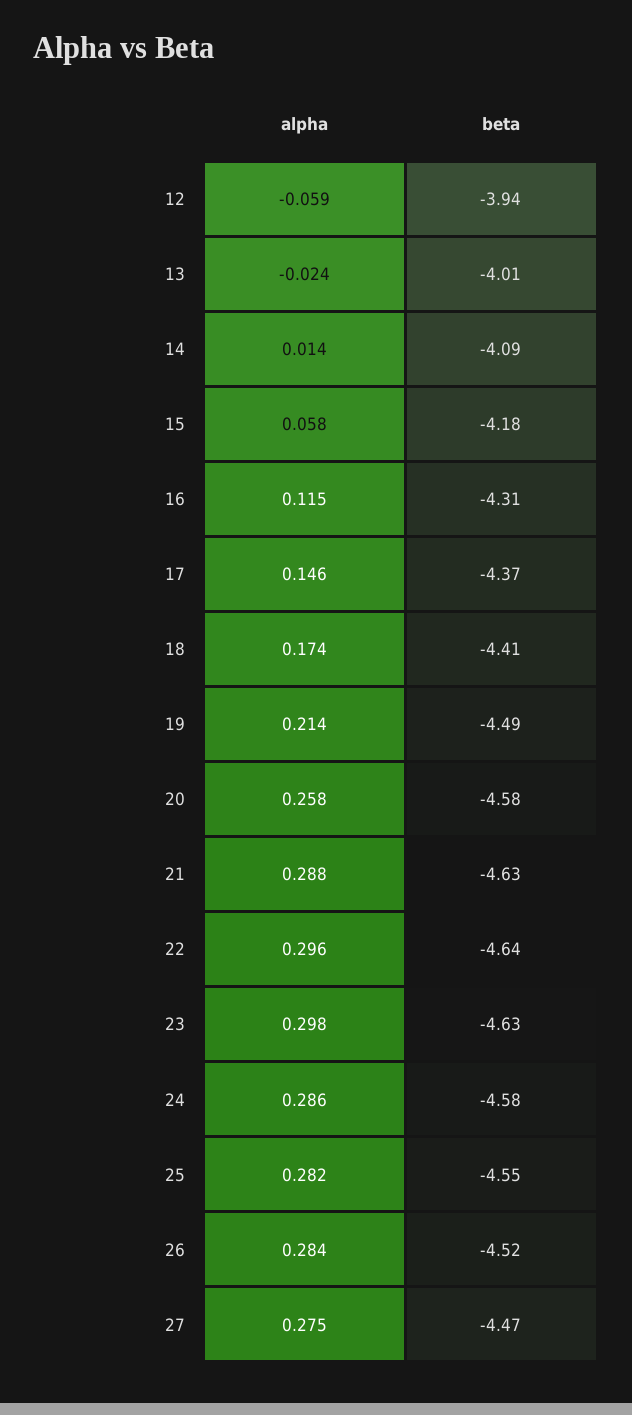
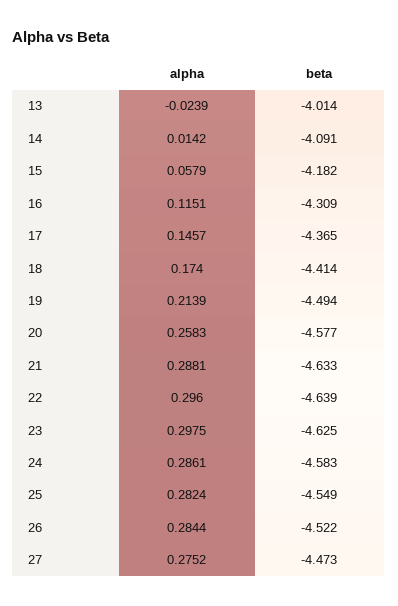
  {
    "alpha": {
-     "12": -0.059,
      "13": -0.0239,
      "14": 0.0142,
      "15": 0.0579,
      "16": 0.1151,
      "17": 0.1457,
      "18": 0.174,
      "19": 0.2139,
      "20": 0.2583,
      "21": 0.2881,
      "22": 0.296,
      "23": 0.2975,
      "24": 0.2861,
      "25": 0.2824,
      "26": 0.2844,
      "27": 0.2752
    },
    "beta": {
-     "12": -3.94,
      "13": -4.014,
      "14": -4.091,
      "15": -4.182,
      "16": -4.309,
      "17": -4.365,
      "18": -4.414,
      "19": -4.494,
      "20": -4.577,
      "21": -4.633,
      "22": -4.639,
      "23": -4.625,
      "24": -4.583,
      "25": -4.549,
      "26": -4.522,
      "27": -4.473
    }
  }

